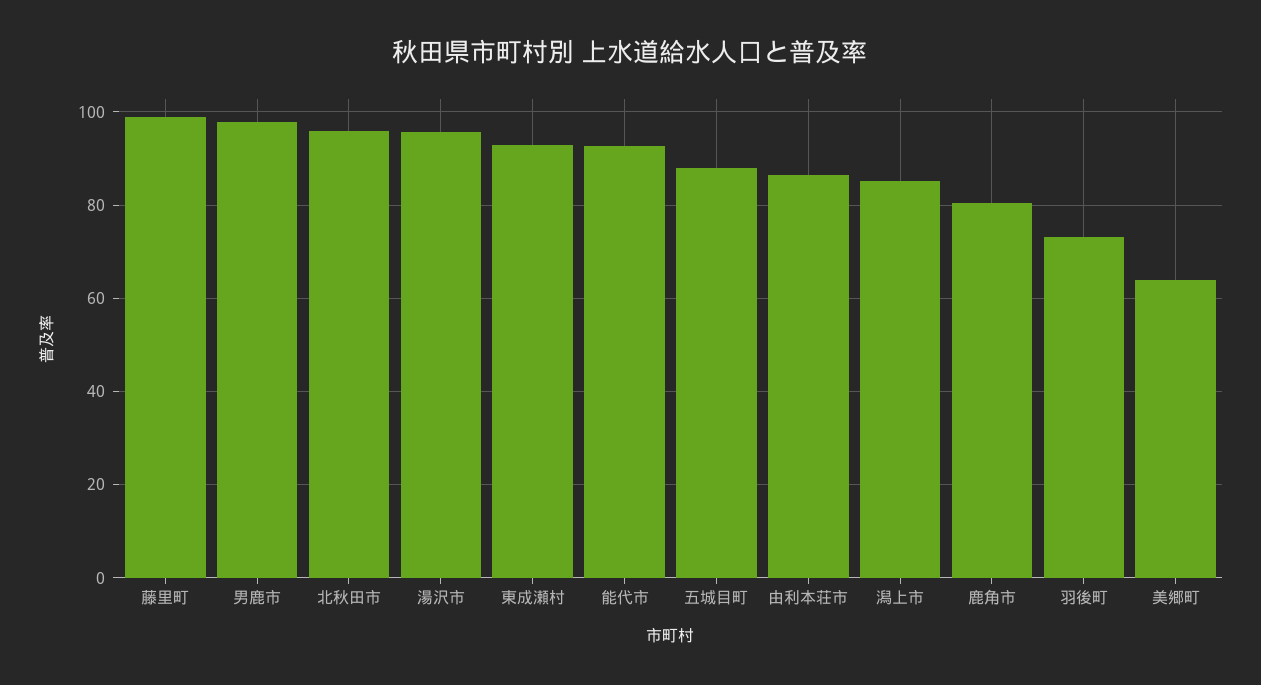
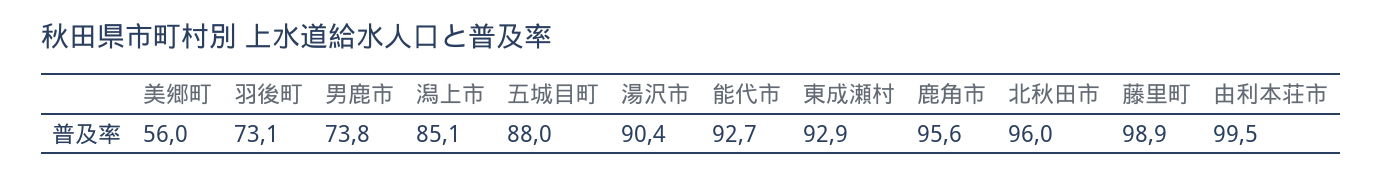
  {
    "藤里町": 98.9,
-   "男鹿市": 98,
+   "男鹿市": 73.8,
    "北秋田市": 96,
-   "湯沢市": 96,
+   "湯沢市": 90.4,
    "東成瀬村": 92.9,
    "能代市": 92.7,
    "五城目町": 88,
-   "由利本荘市": 86,
+   "由利本荘市": 99.5,
    "潟上市": 85.1,
-   "鹿角市": 80,
+   "鹿角市": 95.6,
    "羽後町": 73.1,
-   "美郷町": 64
+   "美郷町": 56
  }

